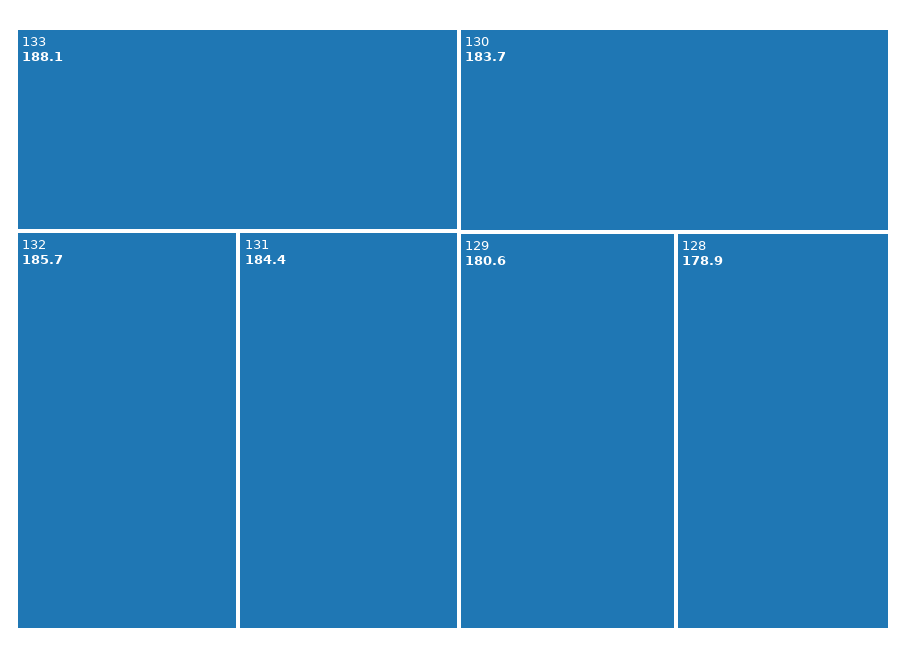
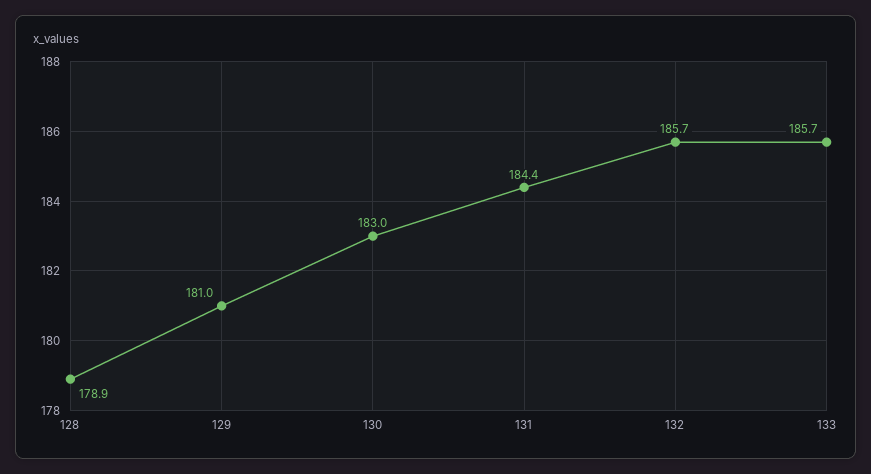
  {
-   "133": 188.1,
+   "133": 185.7,
    "132": 185.7,
    "131": 184.4,
-   "130": 183.7,
+   "130": 183,
-   "129": 180.6,
+   "129": 181,
    "128": 178.9
  }

